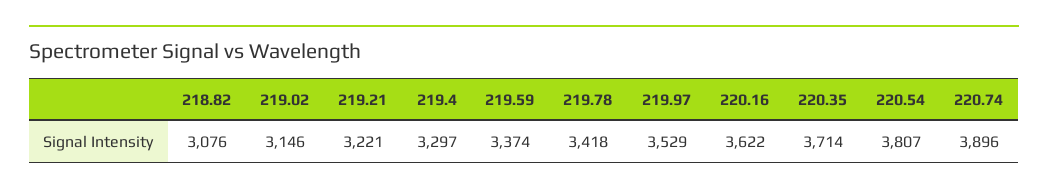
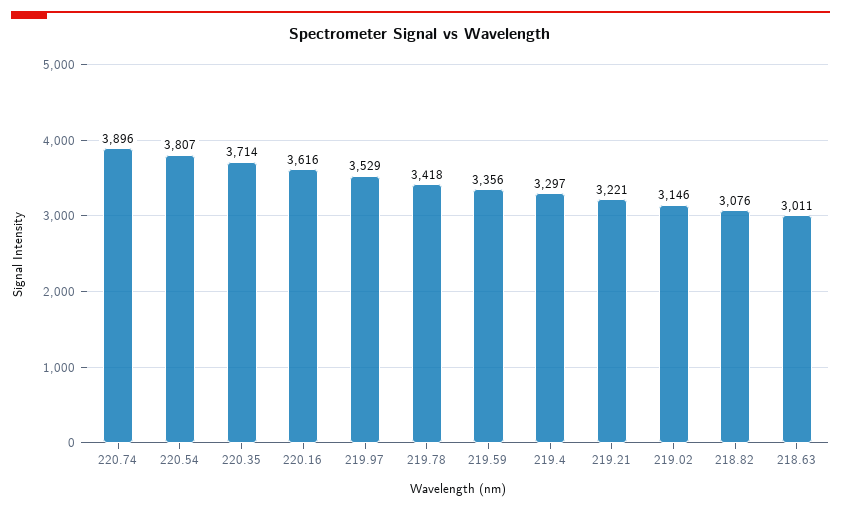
  {
    "218.82": 3076,
    "219.02": 3146,
    "219.21": 3221,
    "219.4": 3297,
-   "219.59": 3374,
+   "219.59": 3356,
    "219.78": 3418,
    "219.97": 3529,
-   "220.16": 3622,
+   "220.16": 3616,
    "220.35": 3714,
    "220.54": 3807,
-   "220.74": 3896
+   "220.74": 3896,
+   "218.63": 3011
  }

